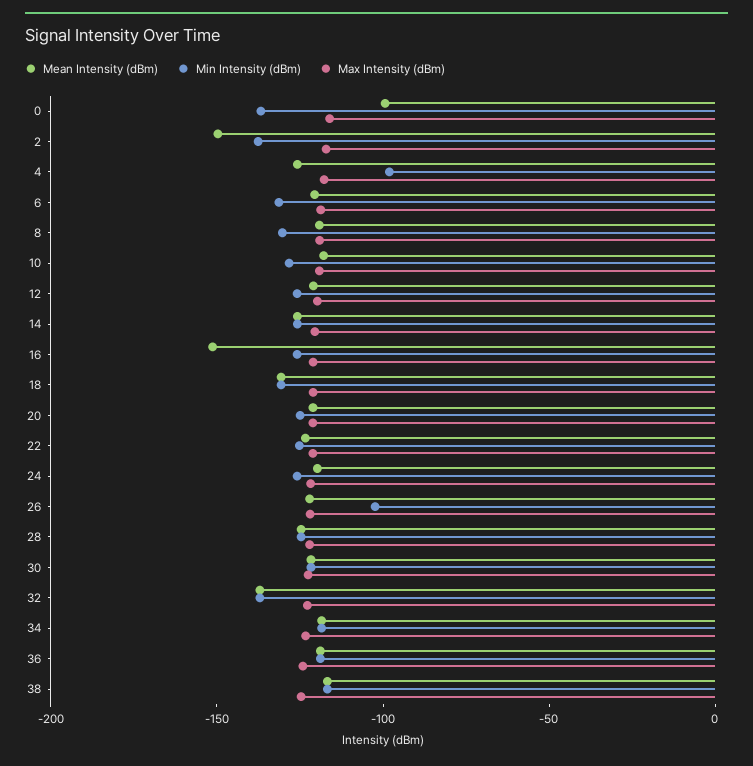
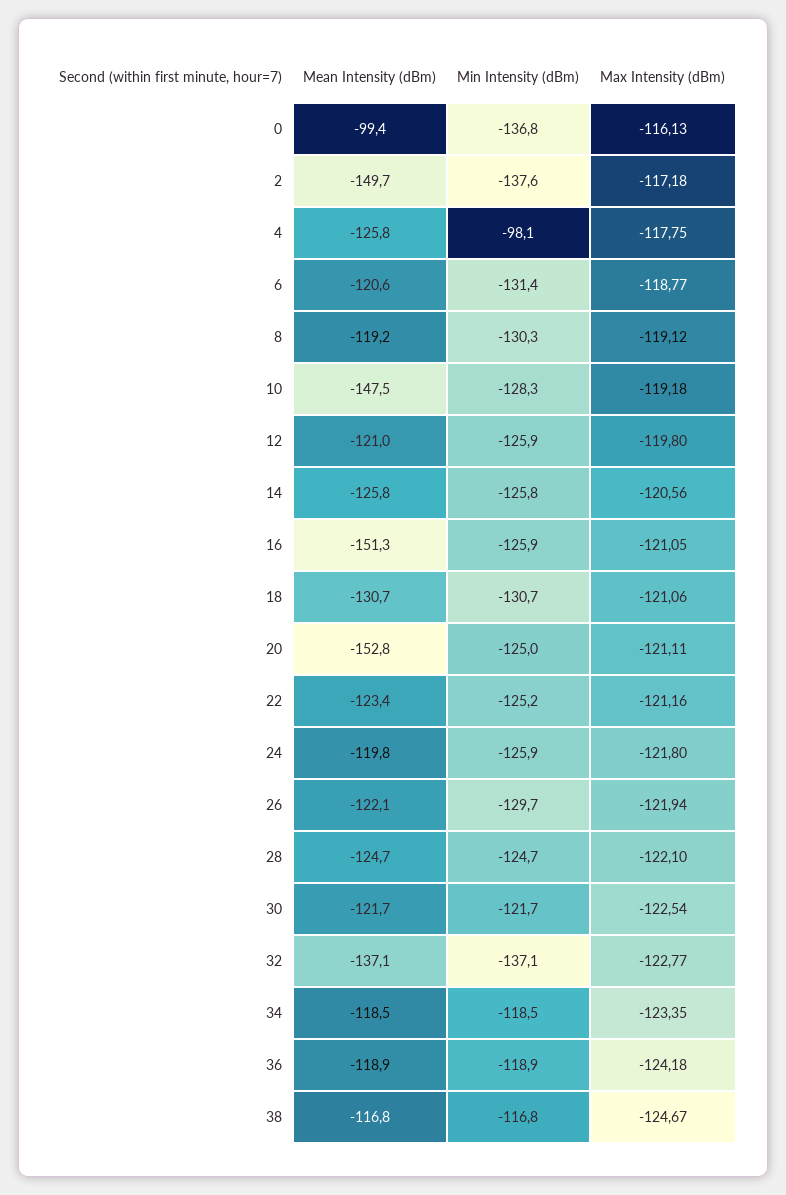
  {
    "Mean Intensity (dBm)": {
      "0": -99.4,
      "2": -149.7,
      "4": -125.8,
      "6": -120.6,
      "8": -119.2,
-     "10": -120,
+     "10": -147.5,
      "12": -121,
      "14": -125.8,
      "16": -151.3,
      "18": -130.7,
-     "20": -120,
+     "20": -152.8,
      "22": -123.4,
      "24": -119.8,
      "26": -122.1,
      "28": -124.7,
      "30": -121.7,
      "32": -137.1,
      "34": -118.5,
      "36": -118.9,
      "38": -116.8
    },
    "Min Intensity (dBm)": {
      "0": -136.8,
      "2": -137.6,
      "4": -98.1,
      "6": -131.4,
      "8": -130.3,
      "10": -128.3,
      "12": -125.9,
      "14": -125.8,
      "16": -125.9,
      "18": -130.7,
      "20": -125,
      "22": -125.2,
      "24": -125.9,
-     "26": -100,
+     "26": -129.7,
      "28": -124.7,
      "30": -121.7,
      "32": -137.1,
      "34": -118.5,
      "36": -118.9,
      "38": -116.8
    },
    "Max Intensity (dBm)": {
      "0": -116.13,
      "2": -117.18,
      "4": -117.75,
      "6": -118.77,
      "8": -119.12,
      "10": -119.18,
      "12": -119.8,
      "14": -120.56,
      "16": -121.05,
      "18": -121.06,
      "20": -121.11,
      "22": -121.16,
      "24": -121.8,
      "26": -121.94,
      "28": -122.1,
      "30": -122.54,
      "32": -122.77,
      "34": -123.35,
      "36": -124.18,
      "38": -124.67
    }
  }

